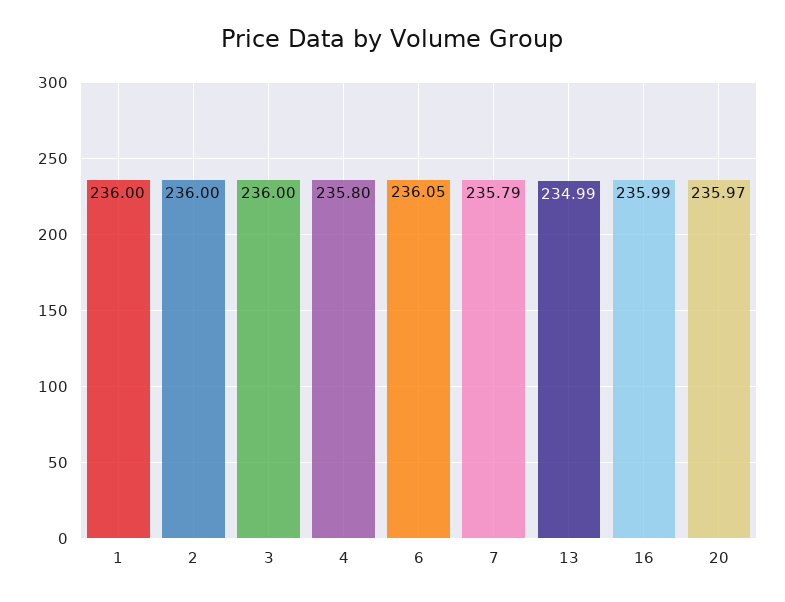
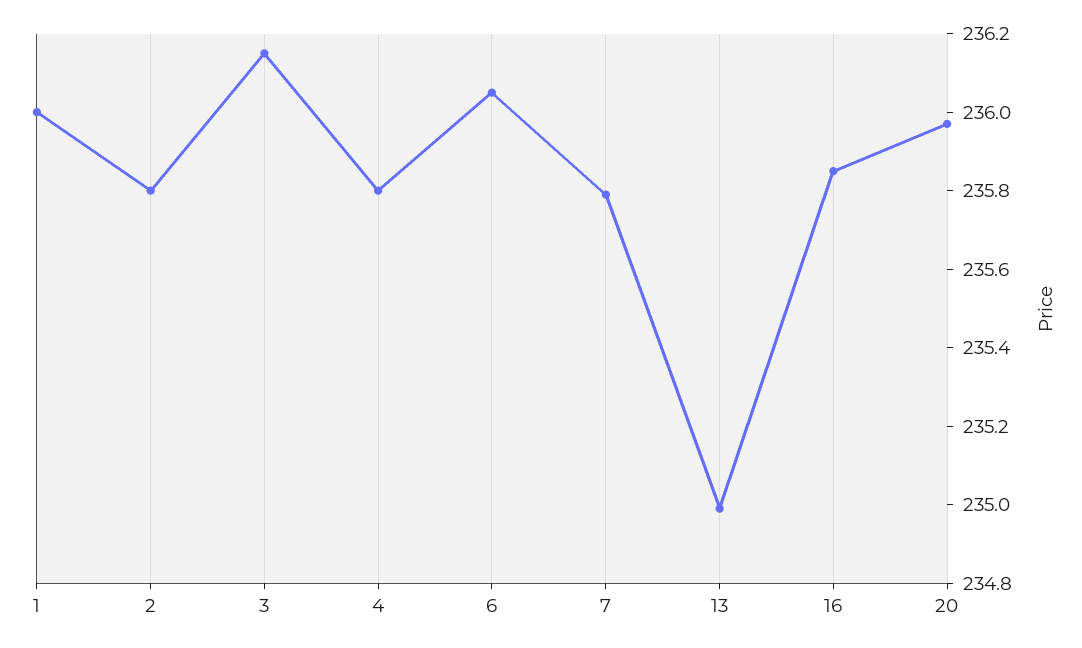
  {
    "1": 236,
-   "2": 236,
+   "2": 235.8,
-   "3": 236,
+   "3": 236.15,
    "4": 235.8,
    "6": 236.05,
    "7": 235.79,
    "13": 234.99,
-   "16": 235.99,
+   "16": 235.85,
    "20": 235.97
  }

